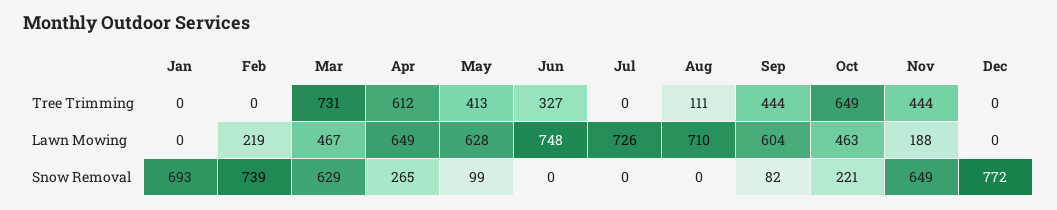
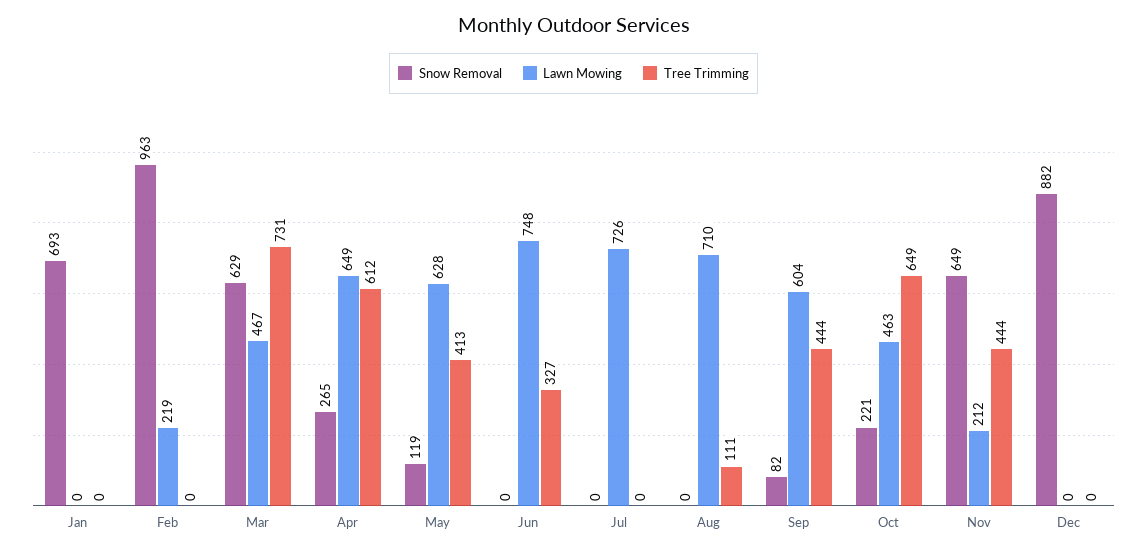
  {
    "Tree Trimming": {
      "Jan": 0,
      "Feb": 0,
      "Mar": 731,
      "Apr": 612,
      "May": 413,
      "Jun": 327,
      "Jul": 0,
      "Aug": 111,
      "Sep": 444,
      "Oct": 649,
      "Nov": 444,
      "Dec": 0
    },
    "Lawn Mowing": {
      "Jan": 0,
      "Feb": 219,
      "Mar": 467,
      "Apr": 649,
      "May": 628,
      "Jun": 748,
      "Jul": 726,
      "Aug": 710,
      "Sep": 604,
      "Oct": 463,
-     "Nov": 188,
+     "Nov": 212,
      "Dec": 0
    },
    "Snow Removal": {
      "Jan": 693,
-     "Feb": 739,
+     "Feb": 963,
      "Mar": 629,
      "Apr": 265,
-     "May": 99,
+     "May": 119,
      "Jun": 0,
      "Jul": 0,
      "Aug": 0,
      "Sep": 82,
      "Oct": 221,
      "Nov": 649,
-     "Dec": 772
+     "Dec": 882
    }
  }

